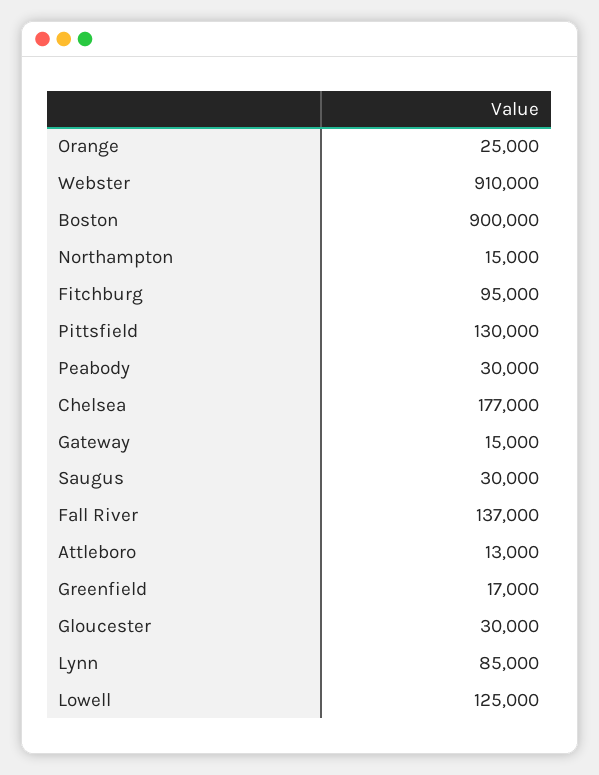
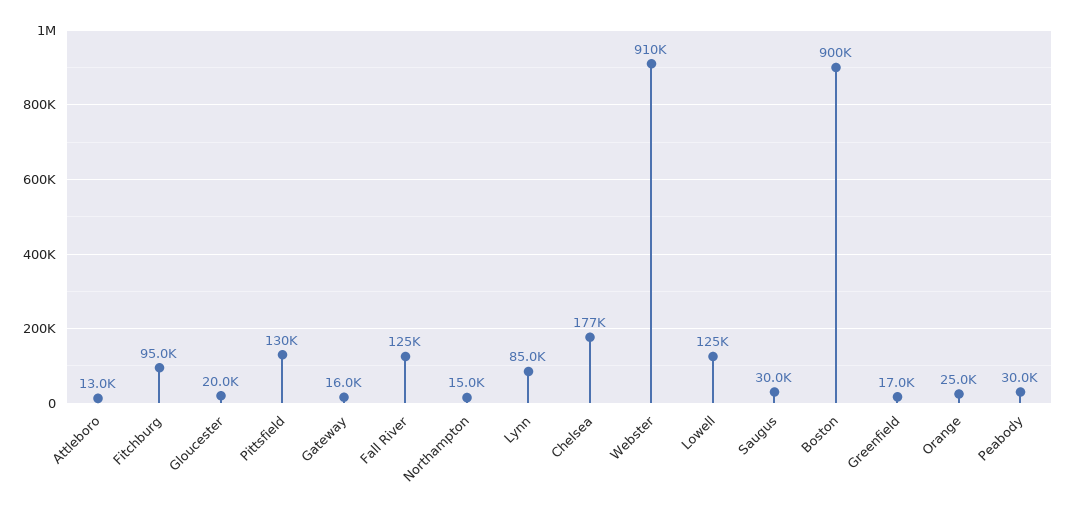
  {
    "Orange": 25000,
    "Webster": 910000,
    "Boston": 900000,
    "Northampton": 15000,
    "Fitchburg": 95000,
    "Pittsfield": 130000,
    "Peabody": 30000,
    "Chelsea": 177000,
-   "Gateway": 15000,
+   "Gateway": 16000,
    "Saugus": 30000,
-   "Fall River": 137000,
+   "Fall River": 125000,
    "Attleboro": 13000,
    "Greenfield": 17000,
-   "Gloucester": 30000,
+   "Gloucester": 20000,
    "Lynn": 85000,
    "Lowell": 125000
  }

